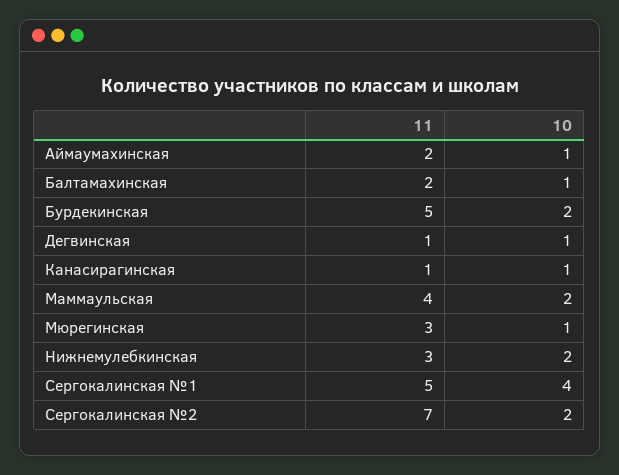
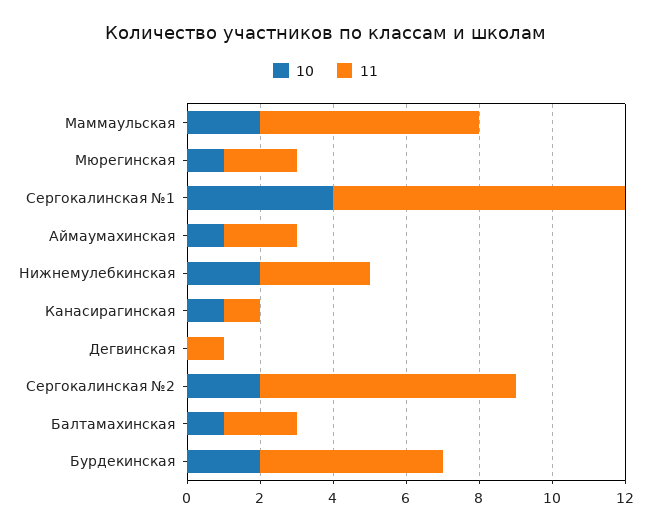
  {
    "11": {
      "Аймаумахинская": 2,
      "Балтамахинская": 2,
      "Бурдекинская": 5,
      "Дегвинская": 1,
      "Канасирагинская": 1,
-     "Маммаульская": 4,
+     "Маммаульская": 6,
-     "Мюрегинская": 3,
+     "Мюрегинская": 2,
      "Нижнемулебкинская": 3,
-     "Сергокалинская №1": 5,
+     "Сергокалинская №1": 8,
      "Сергокалинская №2": 7
    },
    "10": {
      "Аймаумахинская": 1,
      "Балтамахинская": 1,
      "Бурдекинская": 2,
-     "Дегвинская": 1,
+     "Дегвинская": 0,
      "Канасирагинская": 1,
      "Маммаульская": 2,
      "Мюрегинская": 1,
      "Нижнемулебкинская": 2,
      "Сергокалинская №1": 4,
      "Сергокалинская №2": 2
    }
  }

